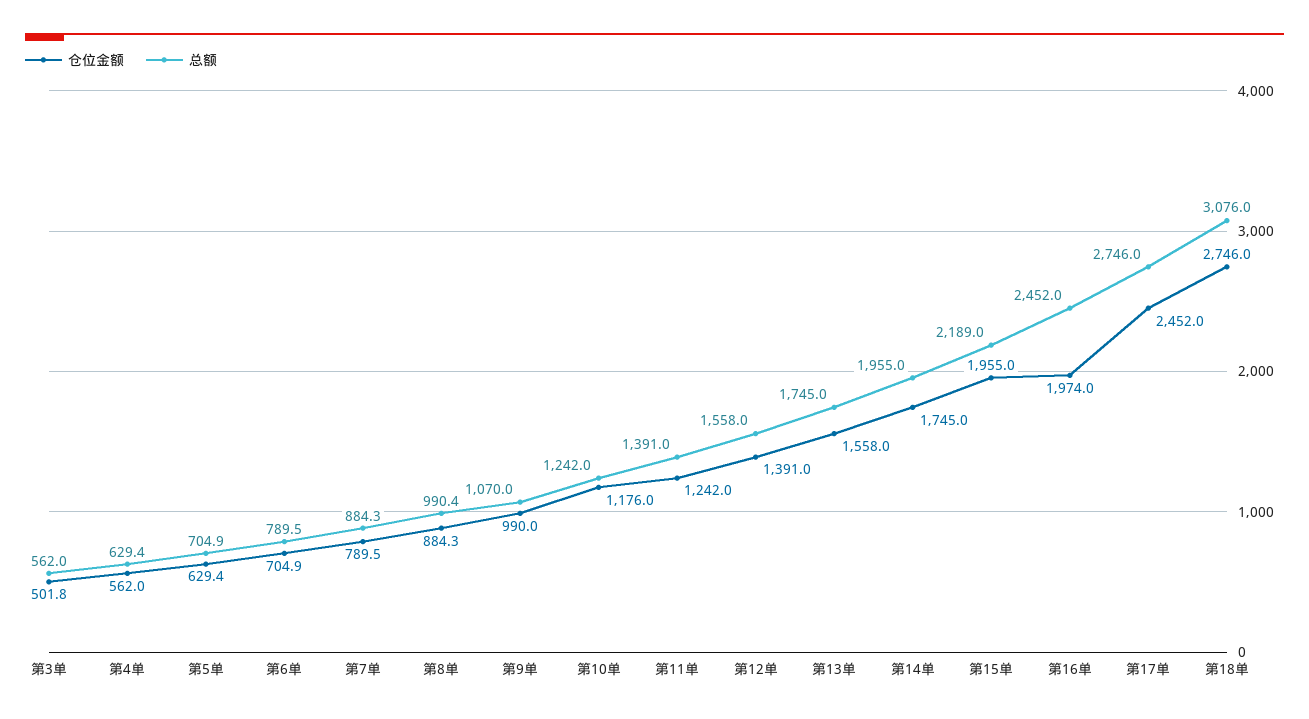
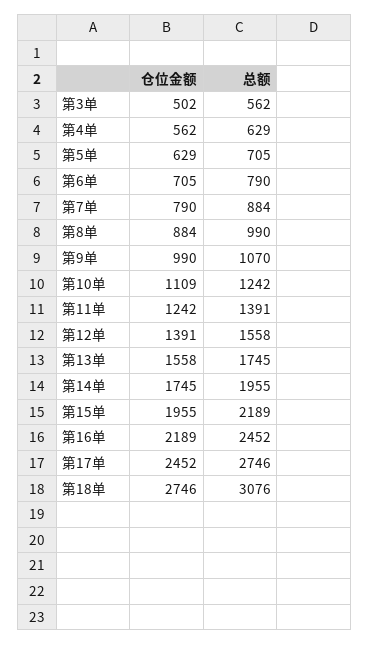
  {
    "仓位金额": {
      "第3单": 501.8,
      "第4单": 562,
      "第5单": 629.4,
      "第6单": 704.9,
      "第7单": 789.5,
      "第8单": 884.3,
      "第9单": 990,
-     "第10单": 1176,
+     "第10单": 1109,
      "第11单": 1242,
      "第12单": 1391,
      "第13单": 1558,
      "第14单": 1745,
      "第15单": 1955,
-     "第16单": 1974,
+     "第16单": 2189,
      "第17单": 2452,
      "第18单": 2746
    },
    "总额": {
      "第3单": 562,
      "第4单": 629.4,
      "第5单": 704.9,
      "第6单": 789.5,
      "第7单": 884.3,
      "第8单": 990.4,
      "第9单": 1070,
      "第10单": 1242,
      "第11单": 1391,
      "第12单": 1558,
      "第13单": 1745,
      "第14单": 1955,
      "第15单": 2189,
      "第16单": 2452,
      "第17单": 2746,
      "第18单": 3076
    }
  }

